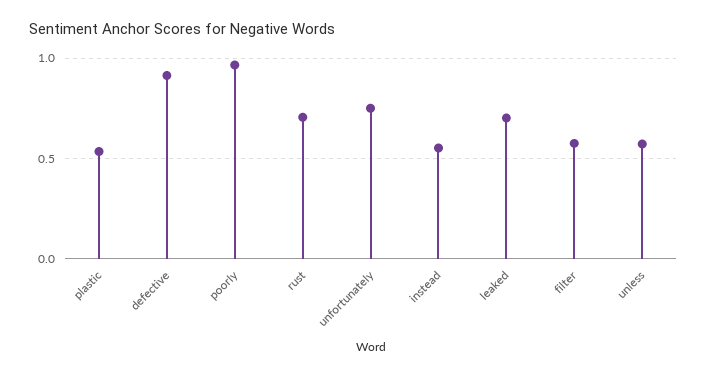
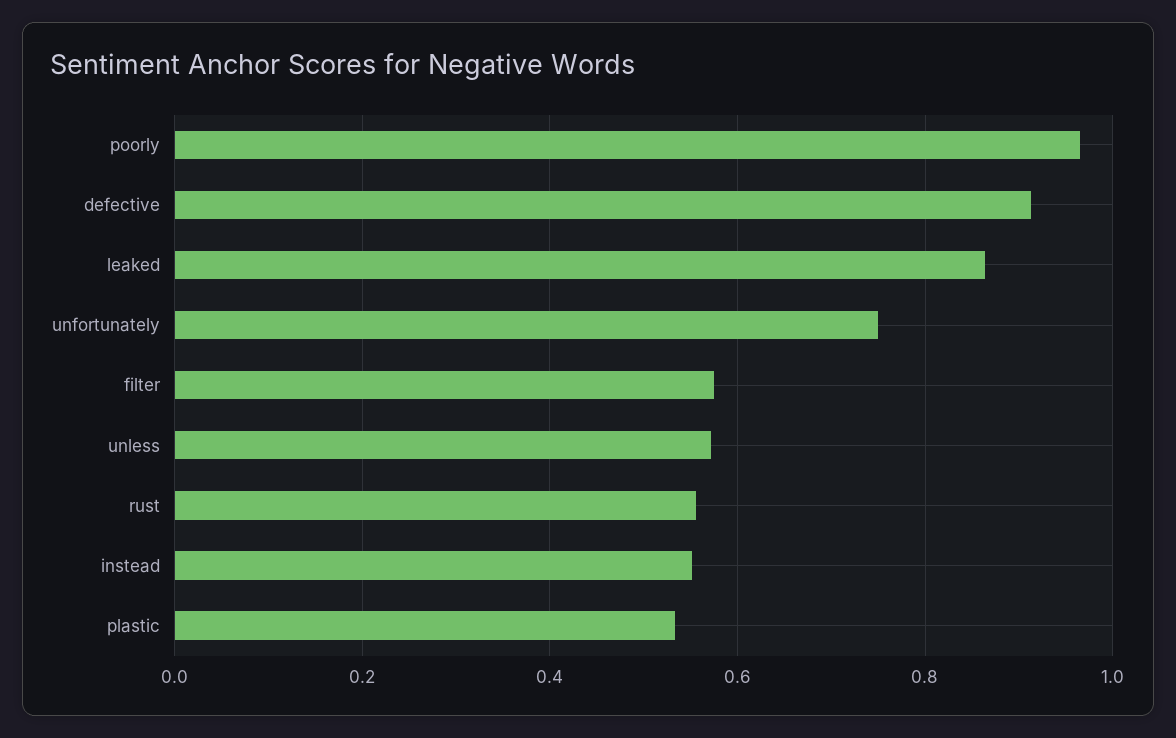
  {
    "plastic": 0.54,
    "defective": 0.92,
    "poorly": 0.96,
-   "rust": 0.7,
+   "rust": 0.56,
    "unfortunately": 0.76,
    "instead": 0.56,
-   "leaked": 0.7,
+   "leaked": 0.86,
    "filter": 0.58,
    "unless": 0.58
  }

